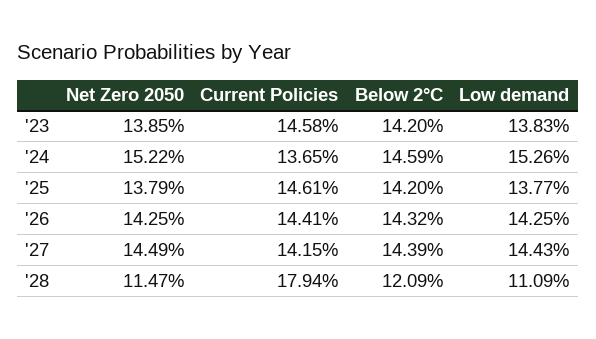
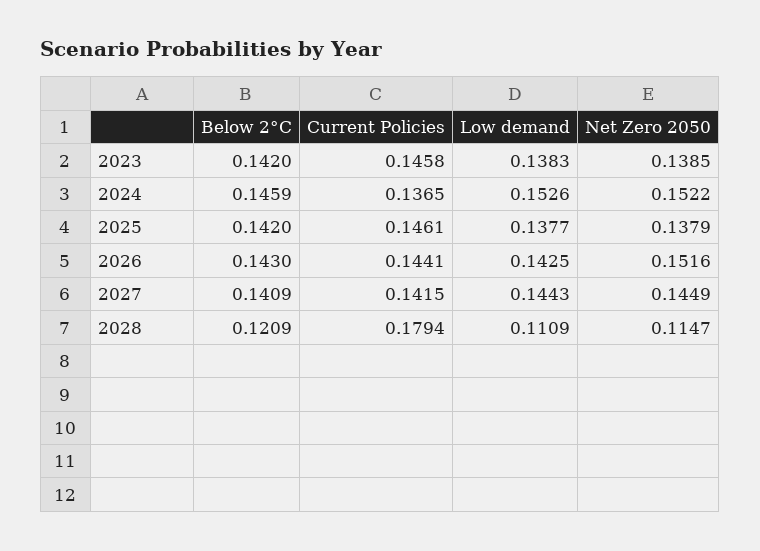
  {
    "Net Zero 2050": {
      "'23": 0.1385,
      "'24": 0.1522,
      "'25": 0.1379,
-     "'26": 0.1425,
+     "'26": 0.1516,
      "'27": 0.1449,
      "'28": 0.1147
    },
    "Current Policies": {
      "'23": 0.1458,
      "'24": 0.1365,
      "'25": 0.1461,
      "'26": 0.1441,
      "'27": 0.1415,
      "'28": 0.1794
    },
    "Below 2°C": {
      "'23": 0.142,
      "'24": 0.1459,
      "'25": 0.142,
-     "'26": 0.1432,
+     "'26": 0.143,
-     "'27": 0.1439,
+     "'27": 0.1409,
      "'28": 0.1209
    },
    "Low demand": {
      "'23": 0.1383,
      "'24": 0.1526,
      "'25": 0.1377,
      "'26": 0.1425,
      "'27": 0.1443,
      "'28": 0.1109
    }
  }

